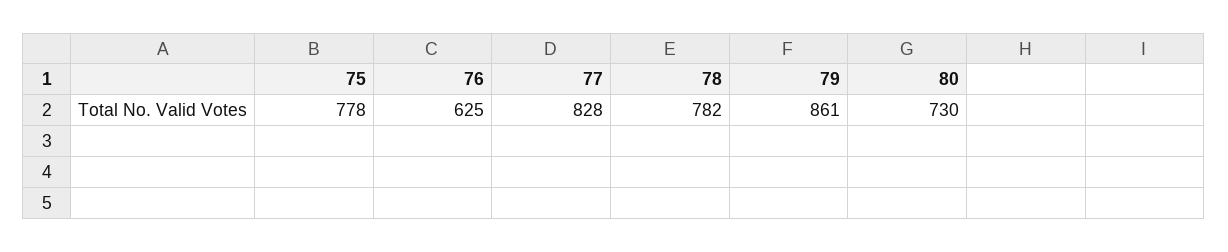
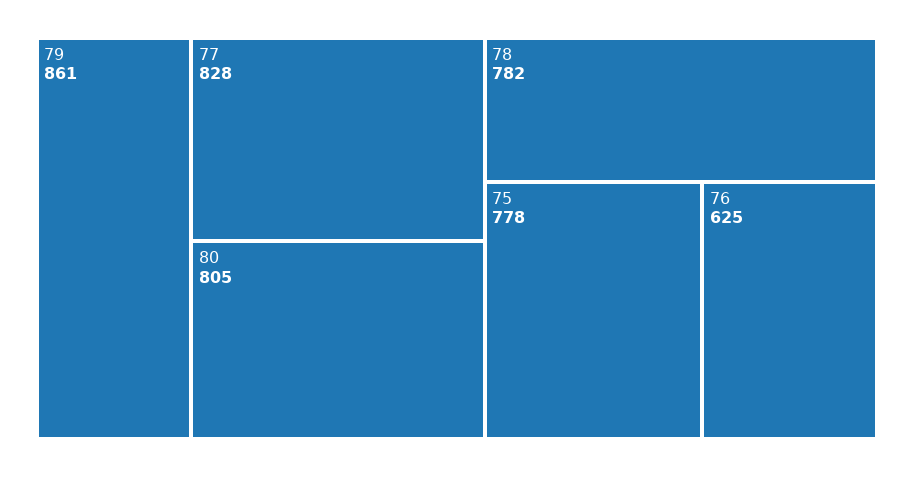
  {
    "75": 778,
    "76": 625,
    "77": 828,
    "78": 782,
    "79": 861,
-   "80": 730
+   "80": 805
  }

